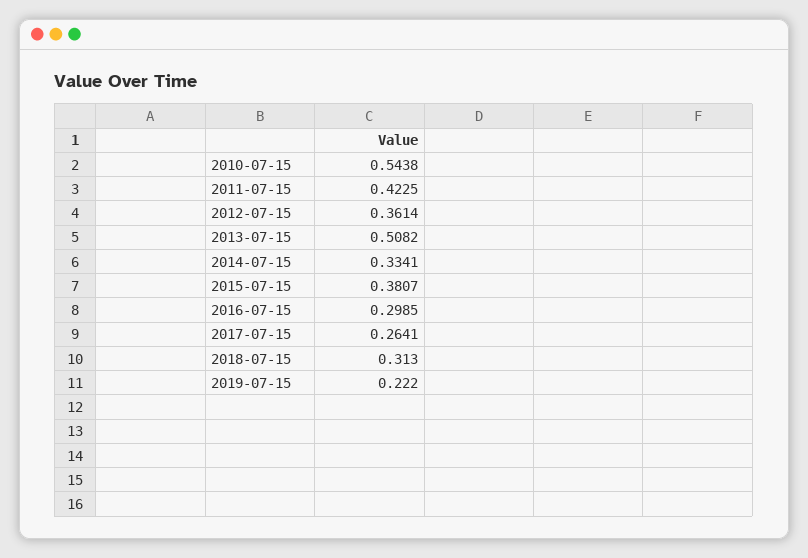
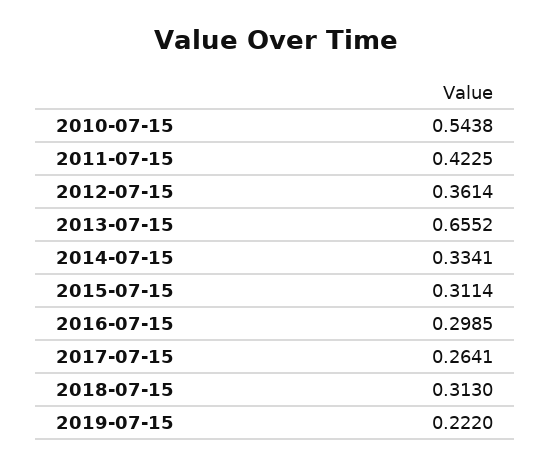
  {
    "2010-07-15": 0.5438,
    "2011-07-15": 0.4225,
    "2012-07-15": 0.3614,
-   "2013-07-15": 0.5082,
+   "2013-07-15": 0.6552,
    "2014-07-15": 0.3341,
-   "2015-07-15": 0.3807,
+   "2015-07-15": 0.3114,
    "2016-07-15": 0.2985,
    "2017-07-15": 0.2641,
    "2018-07-15": 0.313,
    "2019-07-15": 0.222
  }

